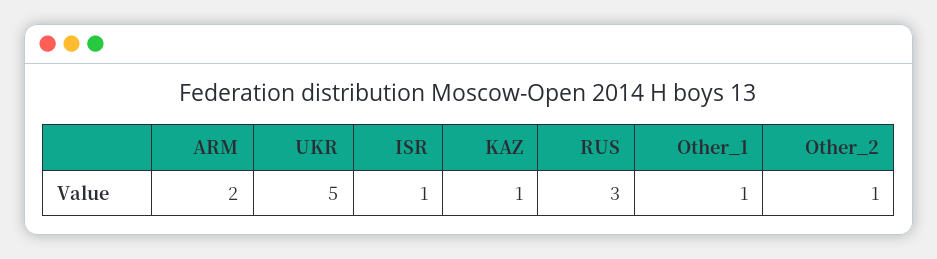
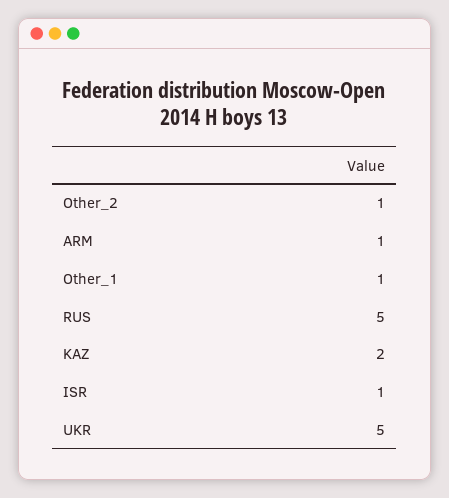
  {
-   "ARM": 2,
+   "ARM": 1,
    "UKR": 5,
    "ISR": 1,
-   "KAZ": 1,
+   "KAZ": 2,
-   "RUS": 3,
+   "RUS": 5,
    "Other_1": 1,
    "Other_2": 1
  }

